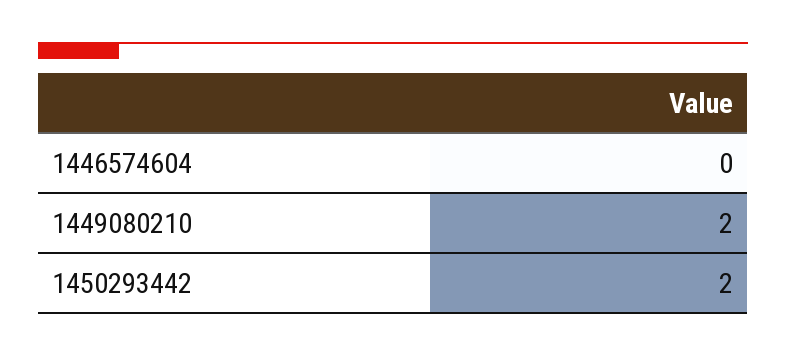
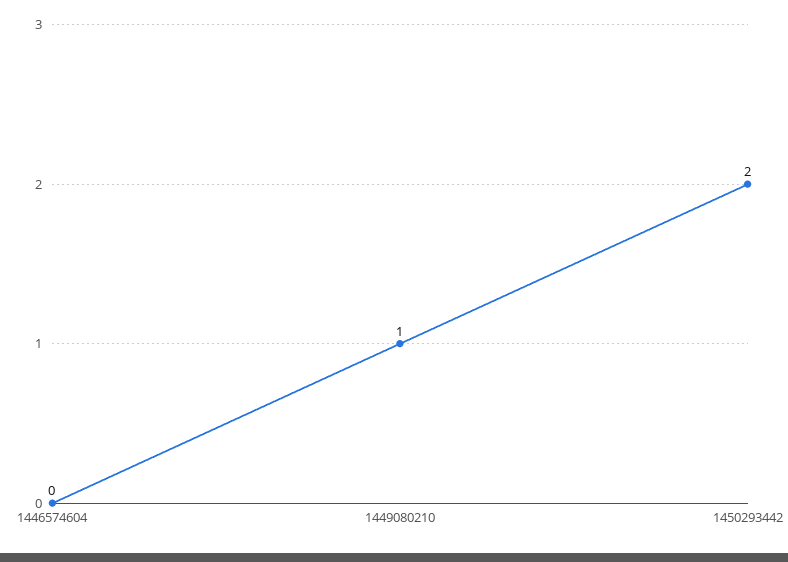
  {
    "1446574604": 0,
-   "1449080210": 2,
+   "1449080210": 1,
    "1450293442": 2
  }

